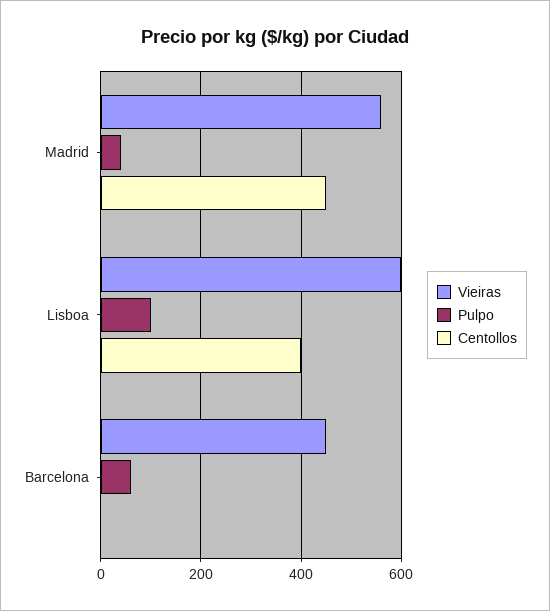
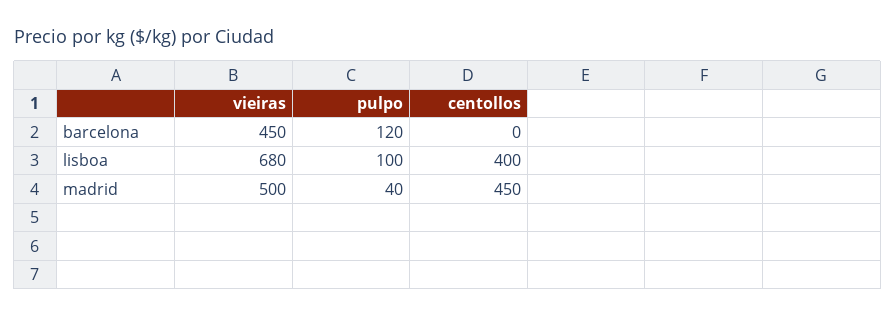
  {
    "Vieiras": {
-     "Madrid": 560,
+     "Madrid": 500,
-     "Lisboa": 600,
+     "Lisboa": 680,
      "Barcelona": 450
    },
    "Pulpo": {
      "Madrid": 40,
      "Lisboa": 100,
-     "Barcelona": 60
+     "Barcelona": 120
    },
    "Centollos": {
      "Madrid": 450,
      "Lisboa": 400,
      "Barcelona": 0
    }
  }

